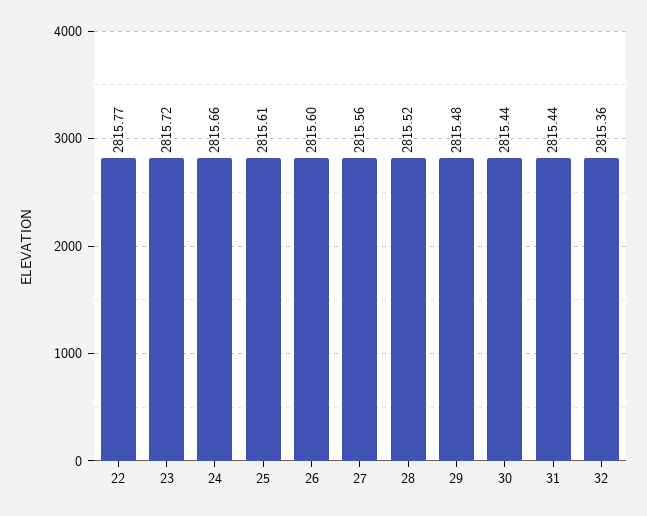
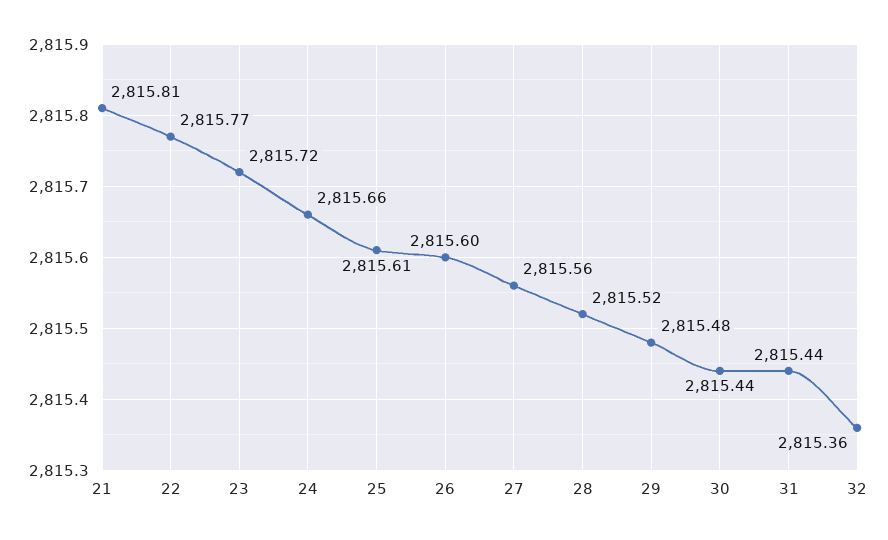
  {
    "22": 2815.77,
    "23": 2815.72,
    "24": 2815.66,
    "25": 2815.61,
    "26": 2815.6,
    "27": 2815.56,
    "28": 2815.52,
    "29": 2815.48,
    "30": 2815.44,
    "31": 2815.44,
-   "32": 2815.36
+   "32": 2815.36,
+   "21": 2815.81
  }

